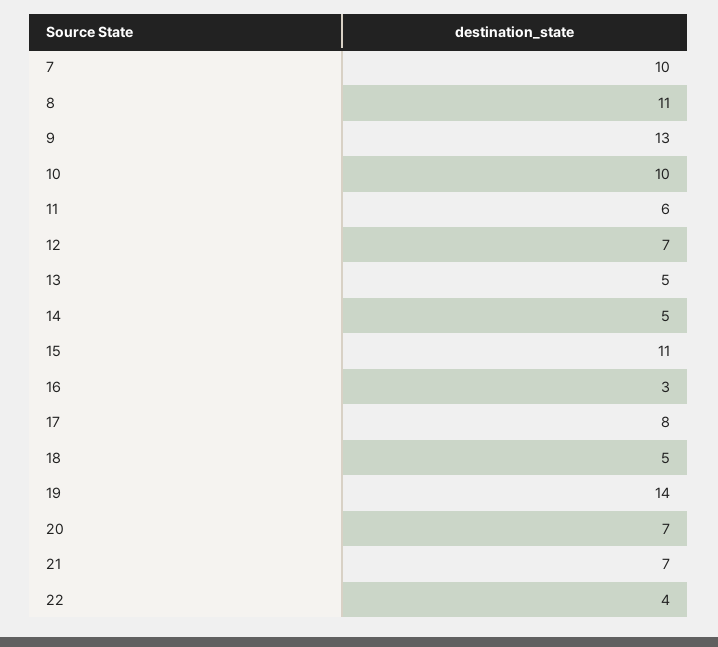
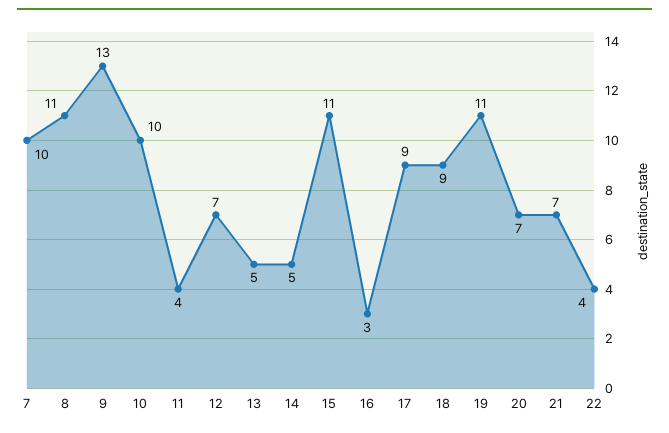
  {
    "7": 10,
    "8": 11,
    "9": 13,
    "10": 10,
-   "11": 6,
+   "11": 4,
    "12": 7,
    "13": 5,
    "14": 5,
    "15": 11,
    "16": 3,
-   "17": 8,
+   "17": 9,
-   "18": 5,
+   "18": 9,
-   "19": 14,
+   "19": 11,
    "20": 7,
    "21": 7,
    "22": 4
  }

